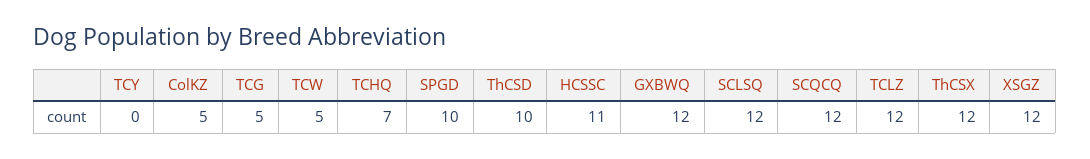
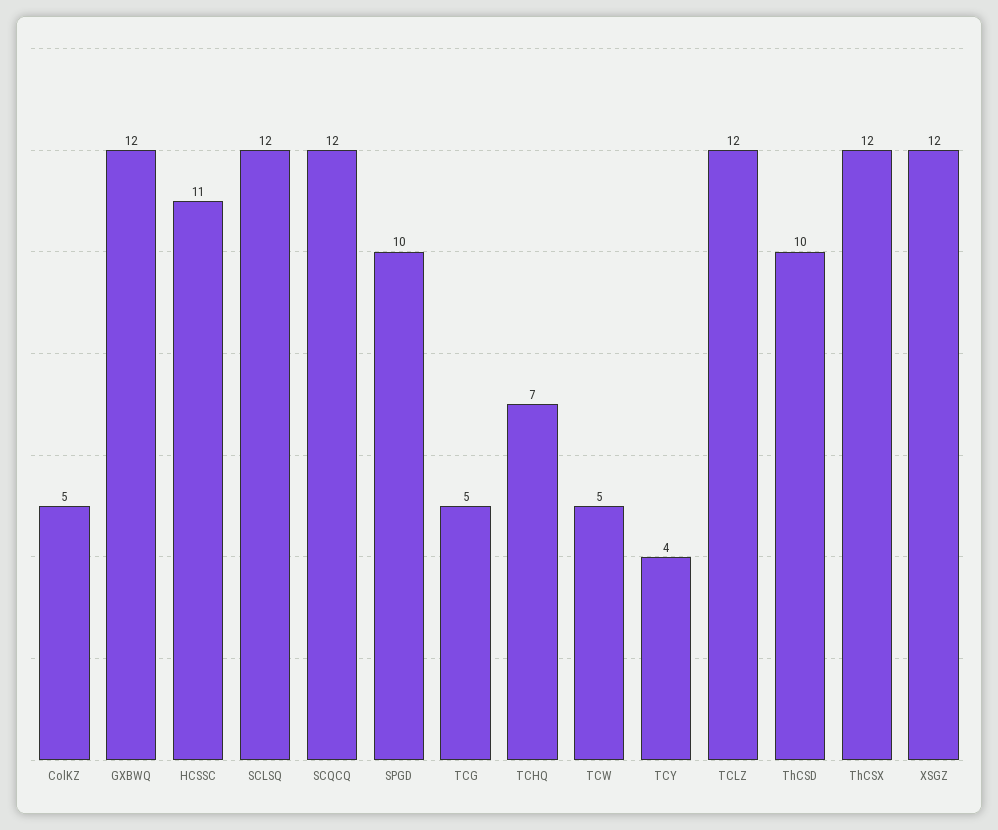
  {
-   "TCY": 0,
+   "TCY": 4,
    "ColKZ": 5,
    "TCG": 5,
    "TCW": 5,
    "TCHQ": 7,
    "SPGD": 10,
    "ThCSD": 10,
    "HCSSC": 11,
    "GXBWQ": 12,
    "SCLSQ": 12,
    "SCQCQ": 12,
    "TCLZ": 12,
    "ThCSX": 12,
    "XSGZ": 12
  }

